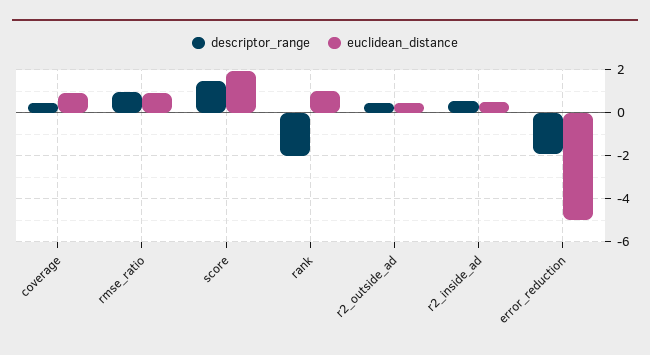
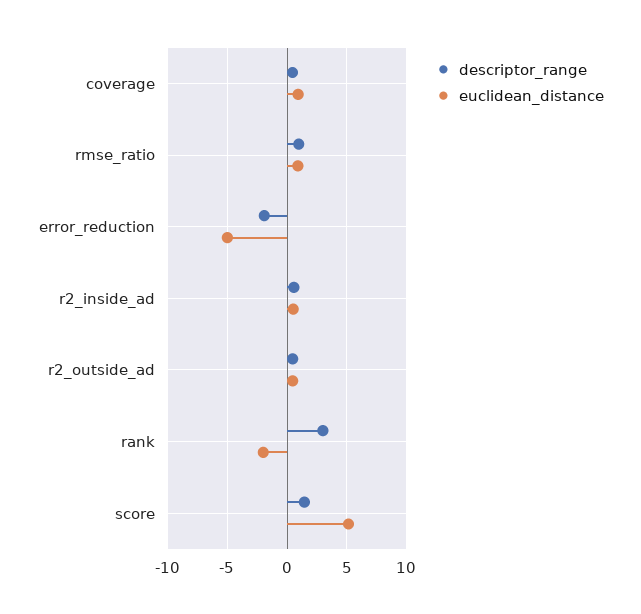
  {
    "descriptor_range": {
      "coverage": 0.5,
      "rmse_ratio": 1,
      "score": 1.5,
-     "rank": -2,
+     "rank": 3,
      "r2_outside_ad": 0.5,
      "r2_inside_ad": 0.5,
      "error_reduction": -2
    },
    "euclidean_distance": {
      "coverage": 1,
      "rmse_ratio": 1,
-     "score": 2,
+     "score": 5,
-     "rank": 1,
+     "rank": -2,
      "r2_outside_ad": 0.5,
      "r2_inside_ad": 0.5,
      "error_reduction": -5
    }
  }

